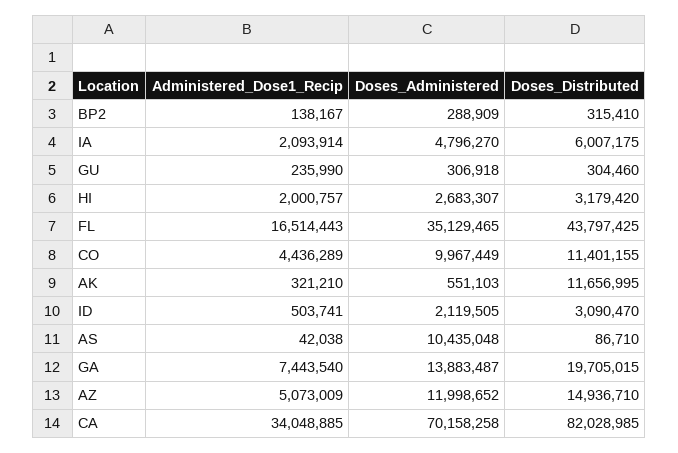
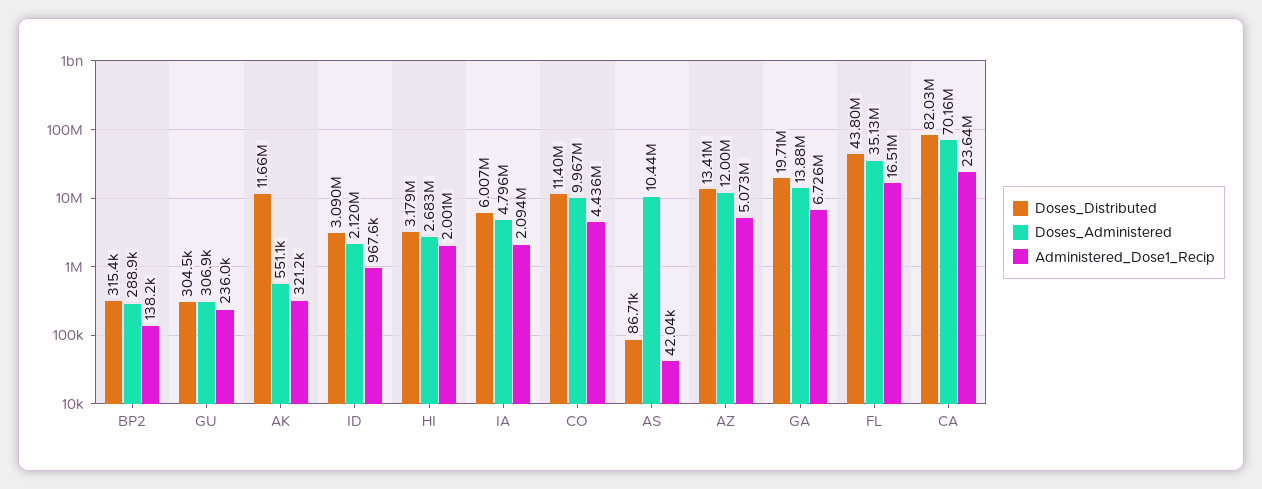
  {
    "Administered_Dose1_Recip": {
      "BP2": 138167,
      "IA": 2093914,
      "GU": 235990,
      "HI": 2000757,
      "FL": 16514443,
      "CO": 4436289,
      "AK": 321210,
-     "ID": 503741,
+     "ID": 967600,
      "AS": 42038,
-     "GA": 7443540,
+     "GA": 6726000,
      "AZ": 5073009,
-     "CA": 34048885
+     "CA": 23640000
    },
    "Doses_Administered": {
      "BP2": 288909,
      "IA": 4796270,
      "GU": 306918,
      "HI": 2683307,
      "FL": 35129465,
      "CO": 9967449,
      "AK": 551103,
      "ID": 2119505,
      "AS": 10435048,
      "GA": 13883487,
      "AZ": 11998652,
      "CA": 70158258
    },
    "Doses_Distributed": {
      "BP2": 315410,
      "IA": 6007175,
      "GU": 304460,
      "HI": 3179420,
      "FL": 43797425,
      "CO": 11401155,
      "AK": 11656995,
      "ID": 3090470,
      "AS": 86710,
      "GA": 19705015,
-     "AZ": 14936710,
+     "AZ": 13410000,
      "CA": 82028985
    }
  }

